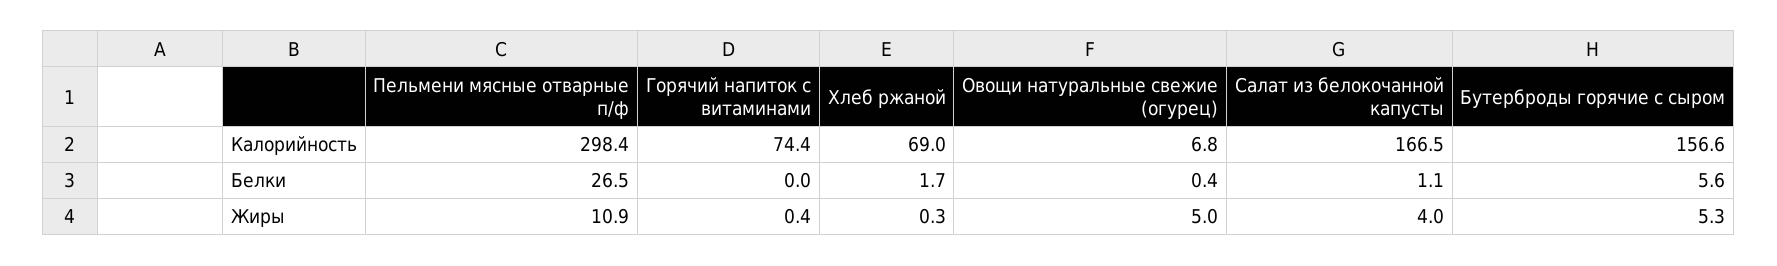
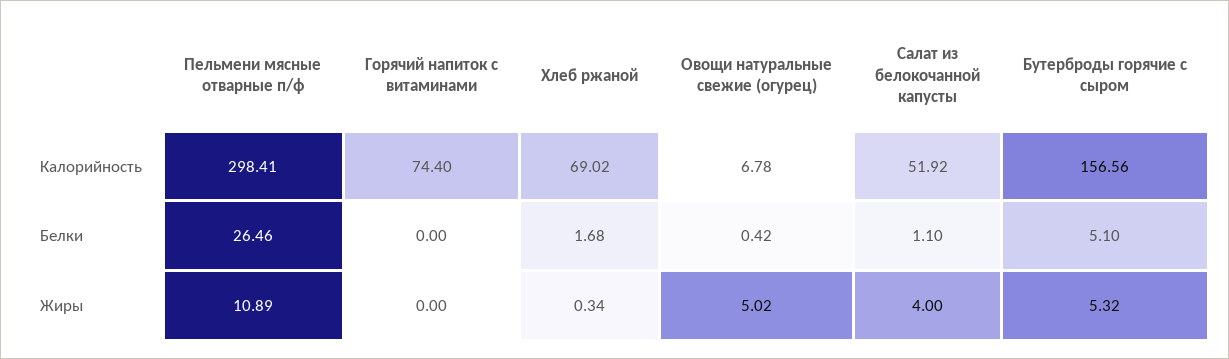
  {
    "Пельмени мясные отварные п/ф": {
      "Калорийность": 298.41,
      "Белки": 26.46,
      "Жиры": 10.89
    },
    "Горячий напиток с витаминами": {
      "Калорийность": 74.4,
      "Белки": 0,
-     "Жиры": 0.4
+     "Жиры": 0
    },
    "Хлеб ржаной": {
      "Калорийность": 69.02,
      "Белки": 1.68,
      "Жиры": 0.34
    },
    "Овощи натуральные свежие (огурец)": {
      "Калорийность": 6.78,
      "Белки": 0.42,
      "Жиры": 5.02
    },
    "Салат из белокочанной капусты": {
-     "Калорийность": 166.5,
+     "Калорийность": 51.92,
      "Белки": 1.1,
      "Жиры": 4
    },
    "Бутерброды горячие с сыром": {
      "Калорийность": 156.56,
-     "Белки": 5.6,
+     "Белки": 5.1,
      "Жиры": 5.32
    }
  }

